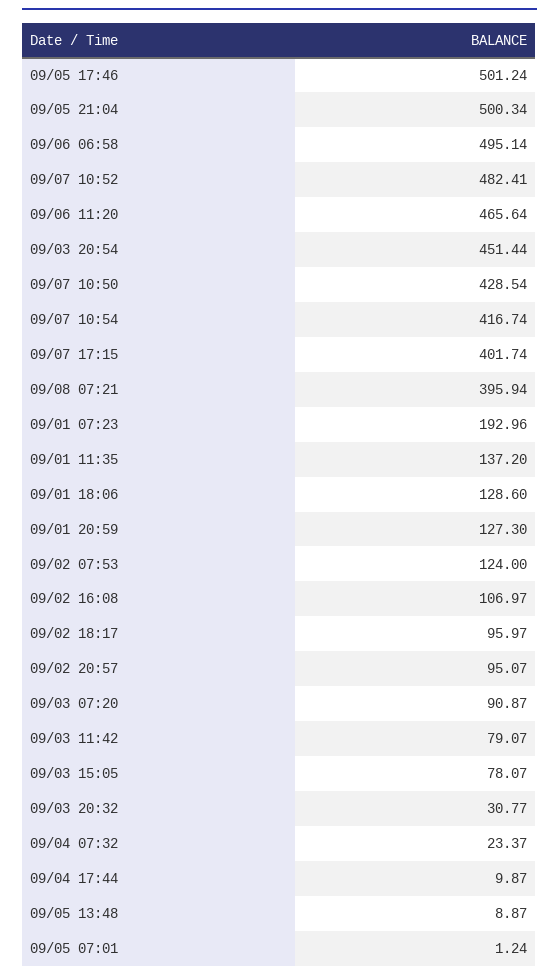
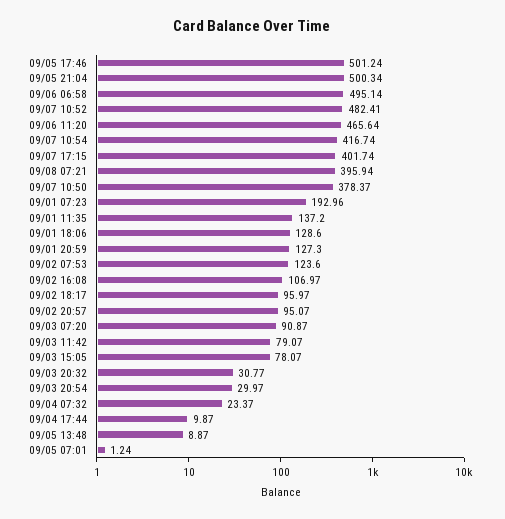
  {
    "09/05 17:46": 501.24,
    "09/05 21:04": 500.34,
    "09/06 06:58": 495.14,
    "09/07 10:52": 482.41,
    "09/06 11:20": 465.64,
-   "09/03 20:54": 451.44,
+   "09/03 20:54": 29.97,
-   "09/07 10:50": 428.54,
+   "09/07 10:50": 378.37,
    "09/07 10:54": 416.74,
    "09/07 17:15": 401.74,
    "09/08 07:21": 395.94,
    "09/01 07:23": 192.96,
    "09/01 11:35": 137.2,
    "09/01 18:06": 128.6,
    "09/01 20:59": 127.3,
-   "09/02 07:53": 124,
+   "09/02 07:53": 123.6,
    "09/02 16:08": 106.97,
    "09/02 18:17": 95.97,
    "09/02 20:57": 95.07,
    "09/03 07:20": 90.87,
    "09/03 11:42": 79.07,
    "09/03 15:05": 78.07,
    "09/03 20:32": 30.77,
    "09/04 07:32": 23.37,
    "09/04 17:44": 9.87,
    "09/05 13:48": 8.87,
    "09/05 07:01": 1.24
  }

